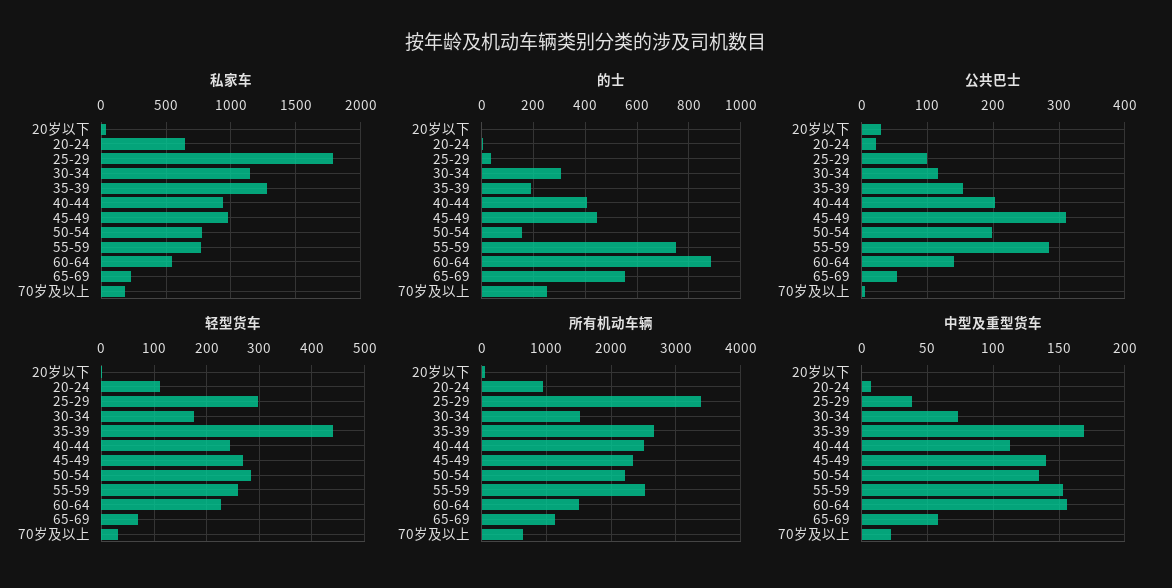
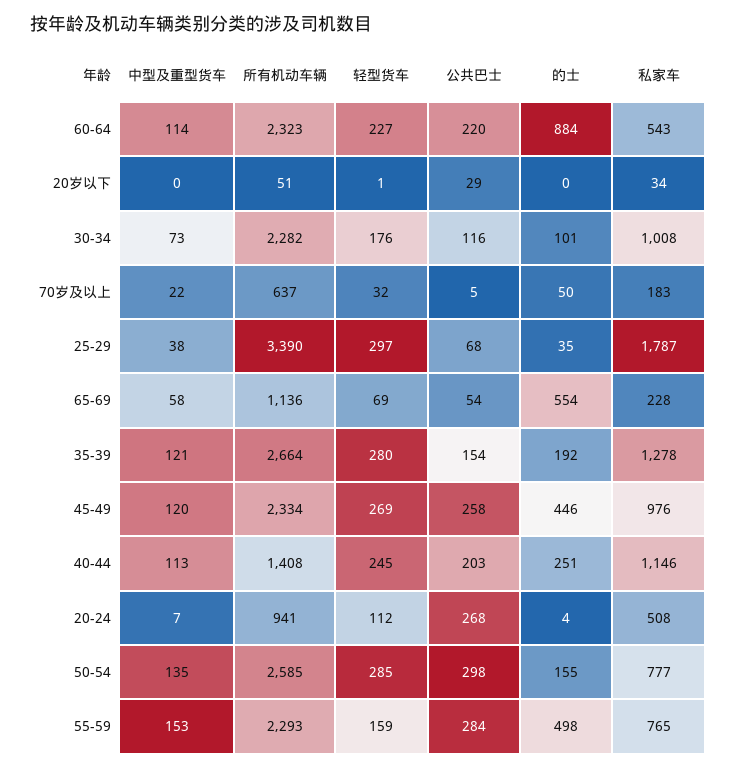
  {
    "私家车": {
      "20岁以下": 34,
-     "20-24": 650,
+     "20-24": 508,
      "25-29": 1787,
-     "30-34": 1150,
+     "30-34": 1008,
      "35-39": 1278,
-     "40-44": 950,
+     "40-44": 1146,
      "45-49": 976,
      "50-54": 777,
      "55-59": 765,
      "60-64": 543,
      "65-69": 228,
      "70岁及以上": 183
    },
    "的士": {
      "20岁以下": 0,
      "20-24": 4,
      "25-29": 35,
-     "30-34": 300,
+     "30-34": 101,
      "35-39": 192,
-     "40-44": 400,
+     "40-44": 251,
      "45-49": 446,
      "50-54": 155,
-     "55-59": 750,
+     "55-59": 498,
      "60-64": 884,
      "65-69": 554,
-     "70岁及以上": 250
+     "70岁及以上": 50
    },
    "公共巴士": {
      "20岁以下": 29,
-     "20-24": 20,
+     "20-24": 268,
-     "25-29": 100,
+     "25-29": 68,
      "30-34": 116,
      "35-39": 154,
      "40-44": 203,
-     "45-49": 310,
+     "45-49": 258,
-     "50-54": 200,
+     "50-54": 298,
      "55-59": 284,
-     "60-64": 140,
+     "60-64": 220,
      "65-69": 54,
      "70岁及以上": 5
    },
    "轻型货车": {
      "20岁以下": 1,
      "20-24": 112,
      "25-29": 297,
      "30-34": 176,
-     "35-39": 440,
+     "35-39": 280,
      "40-44": 245,
      "45-49": 269,
      "50-54": 285,
-     "55-59": 260,
+     "55-59": 159,
      "60-64": 227,
      "65-69": 69,
      "70岁及以上": 32
    },
    "所有机动车辆": {
      "20岁以下": 51,
      "20-24": 941,
      "25-29": 3390,
-     "30-34": 1500,
+     "30-34": 2282,
      "35-39": 2664,
-     "40-44": 2500,
+     "40-44": 1408,
      "45-49": 2334,
-     "50-54": 2200,
+     "50-54": 2585,
-     "55-59": 2500,
+     "55-59": 2293,
-     "60-64": 1500,
+     "60-64": 2323,
      "65-69": 1136,
      "70岁及以上": 637
    },
    "中型及重型货车": {
      "20岁以下": 0,
      "20-24": 7,
      "25-29": 38,
      "30-34": 73,
-     "35-39": 170,
+     "35-39": 121,
      "40-44": 113,
-     "45-49": 140,
+     "45-49": 120,
      "50-54": 135,
      "55-59": 153,
-     "60-64": 155,
+     "60-64": 114,
      "65-69": 58,
      "70岁及以上": 22
    }
  }

